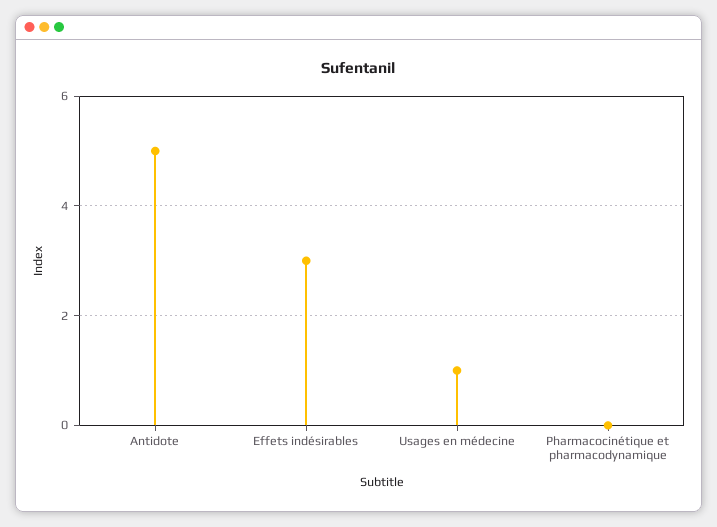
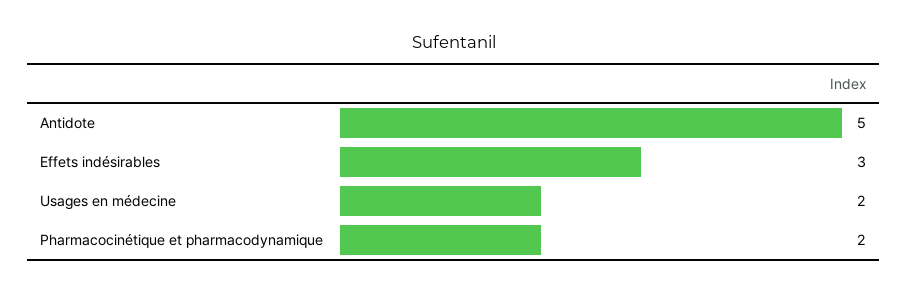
  {
    "Antidote": 5,
    "Effets indésirables": 3,
-   "Usages en médecine": 1,
+   "Usages en médecine": 2,
-   "Pharmacocinétique et pharmacodynamique": 0
+   "Pharmacocinétique et pharmacodynamique": 2
  }

